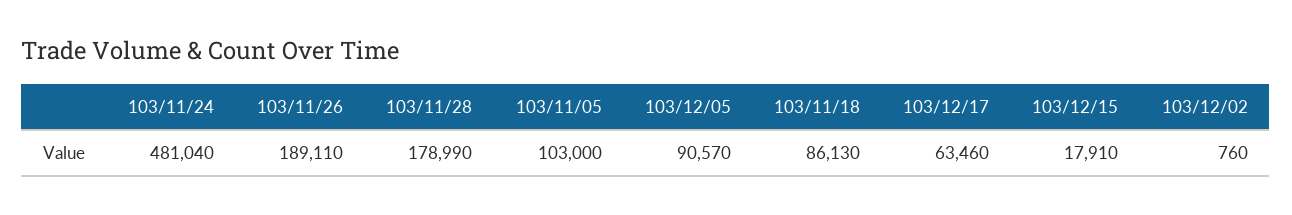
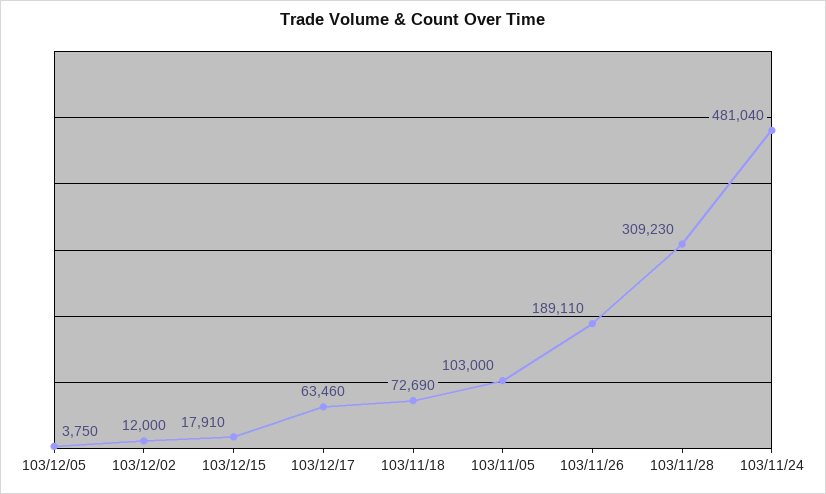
  {
    "103/11/24": 481040,
    "103/11/26": 189110,
-   "103/11/28": 178990,
+   "103/11/28": 309230,
    "103/11/05": 103000,
-   "103/12/05": 90570,
+   "103/12/05": 3750,
-   "103/11/18": 86130,
+   "103/11/18": 72690,
    "103/12/17": 63460,
    "103/12/15": 17910,
-   "103/12/02": 760
+   "103/12/02": 12000
  }

